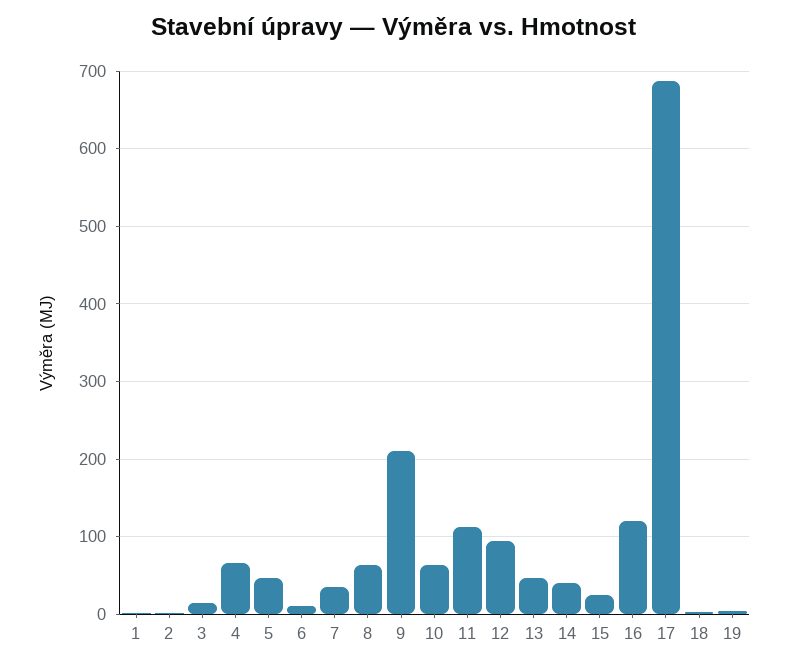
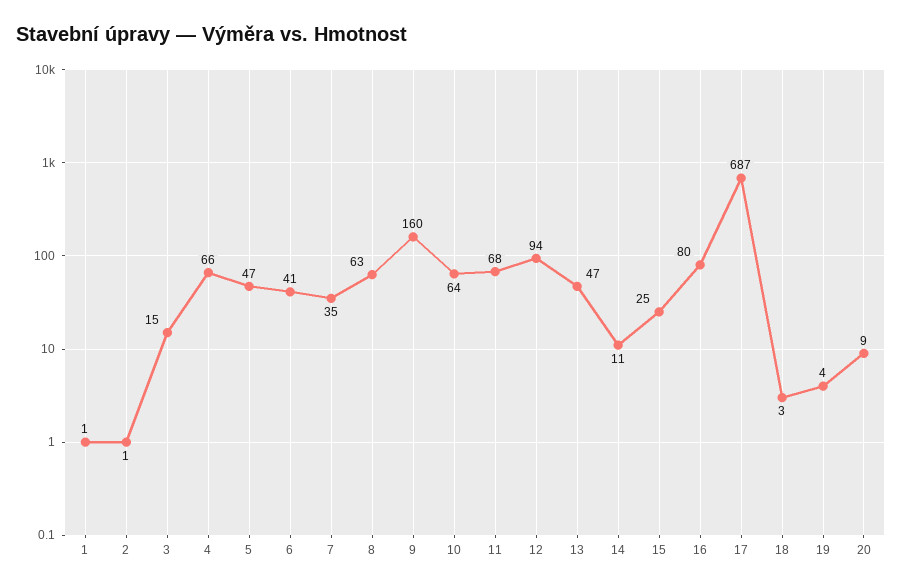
  {
    "1": 1,
    "2": 1,
    "3": 15,
    "4": 66,
    "5": 47,
-   "6": 10,
+   "6": 41,
    "7": 35,
    "8": 63,
-   "9": 210,
+   "9": 160,
    "10": 64,
-   "11": 110,
+   "11": 68,
    "12": 94,
    "13": 47,
-   "14": 40,
+   "14": 11,
    "15": 25,
-   "16": 120,
+   "16": 80,
    "17": 687,
    "18": 3,
-   "19": 4
+   "19": 4,
+   "20": 9
  }

